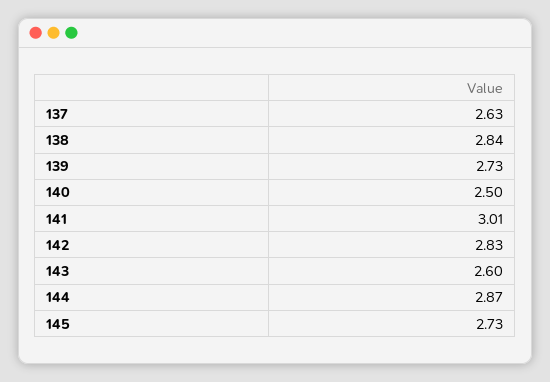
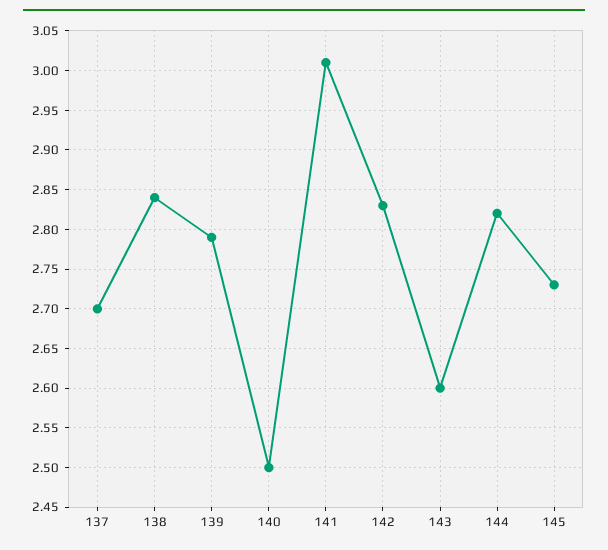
  {
-   "137": 2.63,
+   "137": 2.7,
    "138": 2.84,
-   "139": 2.73,
+   "139": 2.79,
    "140": 2.5,
    "141": 3.01,
    "142": 2.83,
    "143": 2.6,
-   "144": 2.87,
+   "144": 2.82,
    "145": 2.73
  }

